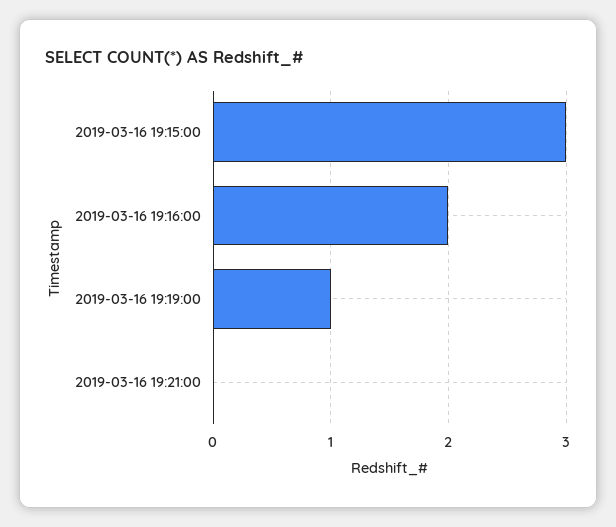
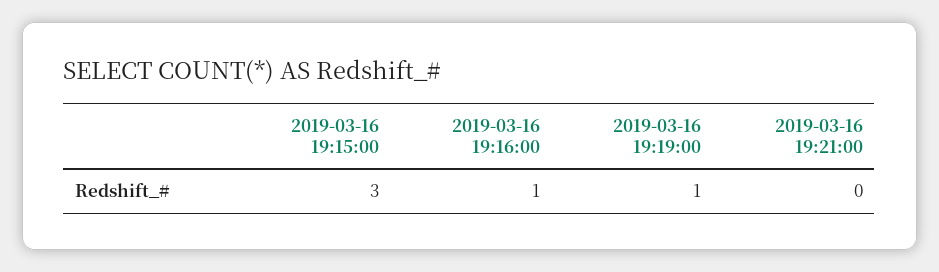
  {
    "2019-03-16 19:15:00": 3,
-   "2019-03-16 19:16:00": 2,
+   "2019-03-16 19:16:00": 1,
    "2019-03-16 19:19:00": 1,
    "2019-03-16 19:21:00": 0
  }

